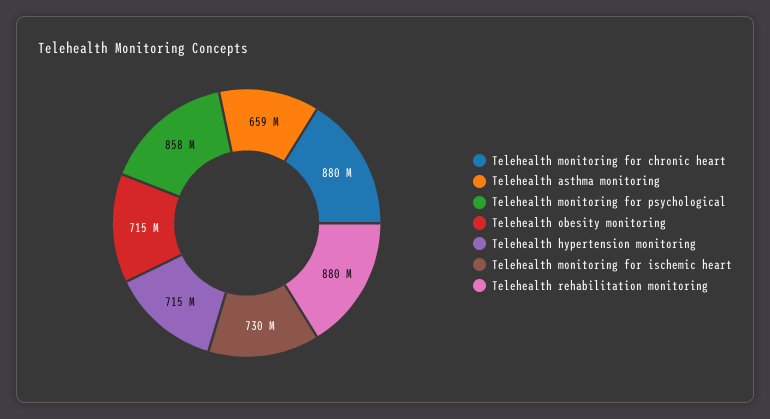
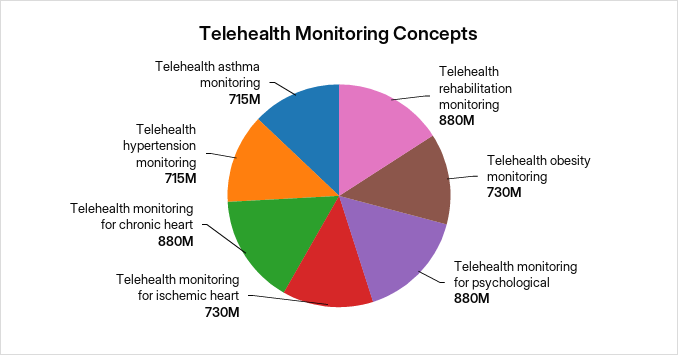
  {
    "Telehealth monitoring for chronic heart": 880000000,
-   "Telehealth asthma monitoring": 659000000,
+   "Telehealth asthma monitoring": 715000000,
-   "Telehealth monitoring for psychological": 858000000,
+   "Telehealth monitoring for psychological": 880000000,
-   "Telehealth obesity monitoring": 715000000,
+   "Telehealth obesity monitoring": 730000000,
    "Telehealth hypertension monitoring": 715000000,
    "Telehealth monitoring for ischemic heart": 730000000,
    "Telehealth rehabilitation monitoring": 880000000
  }

